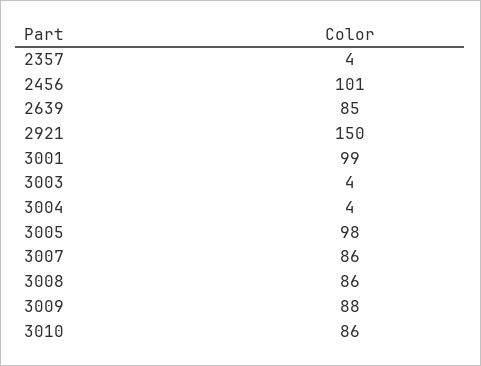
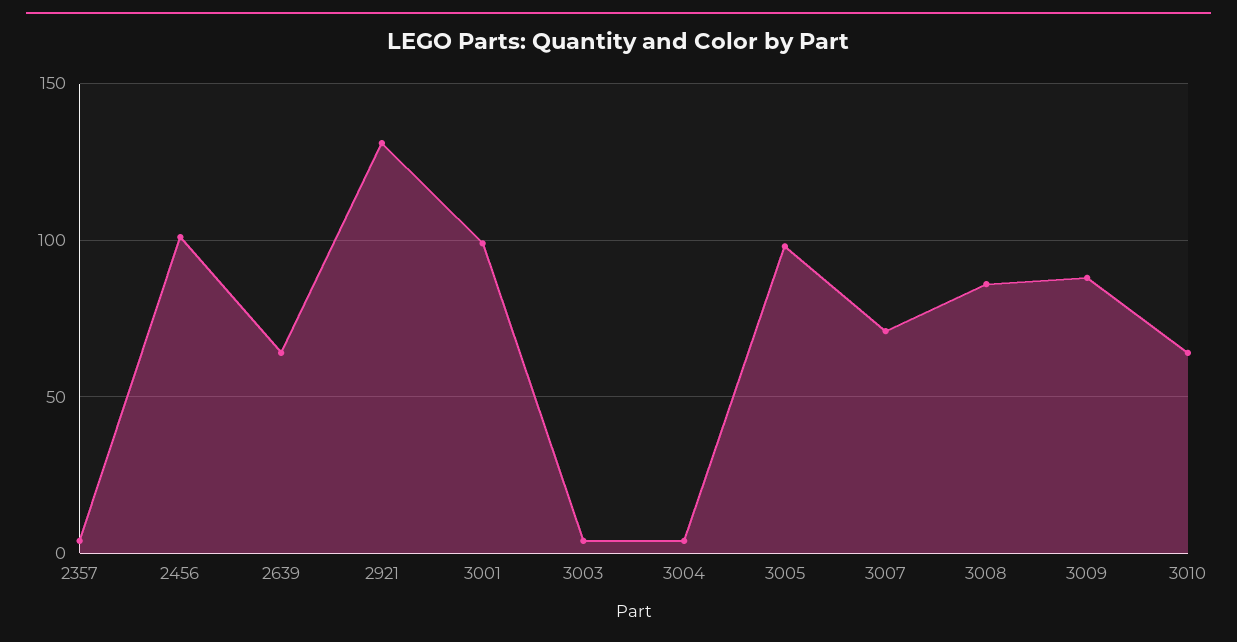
  {
    "2357": 4,
    "2456": 101,
-   "2639": 85,
+   "2639": 65,
-   "2921": 150,
+   "2921": 130,
    "3001": 99,
    "3003": 4,
    "3004": 4,
    "3005": 98,
-   "3007": 86,
+   "3007": 70,
    "3008": 86,
    "3009": 88,
-   "3010": 86
+   "3010": 65
  }

